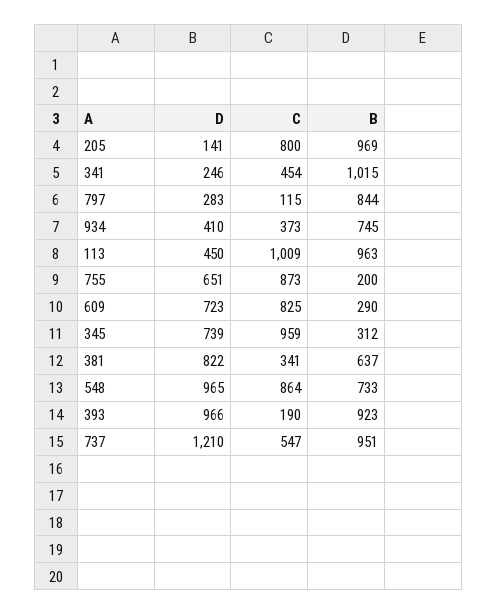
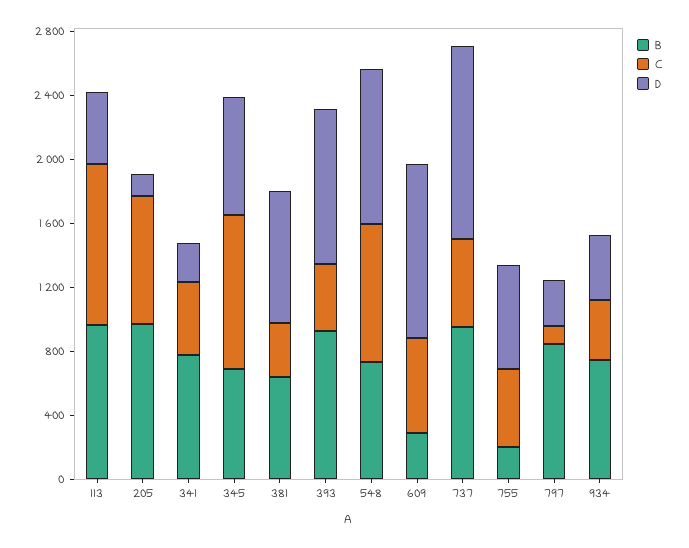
  {
    "D": {
      "205": 141,
      "341": 246,
      "797": 283,
      "934": 410,
      "113": 450,
      "755": 651,
-     "609": 723,
+     "609": 1100,
      "345": 739,
      "381": 822,
      "548": 965,
      "393": 966,
      "737": 1210
    },
    "C": {
      "205": 800,
      "341": 454,
      "797": 115,
      "934": 373,
      "113": 1009,
-     "755": 873,
+     "755": 500,
-     "609": 825,
+     "609": 600,
      "345": 959,
      "381": 341,
      "548": 864,
-     "393": 190,
+     "393": 400,
      "737": 547
    },
    "B": {
      "205": 969,
-     "341": 1015,
+     "341": 800,
      "797": 844,
      "934": 745,
      "113": 963,
      "755": 200,
      "609": 290,
-     "345": 312,
+     "345": 700,
      "381": 637,
      "548": 733,
      "393": 923,
      "737": 951
    }
  }

